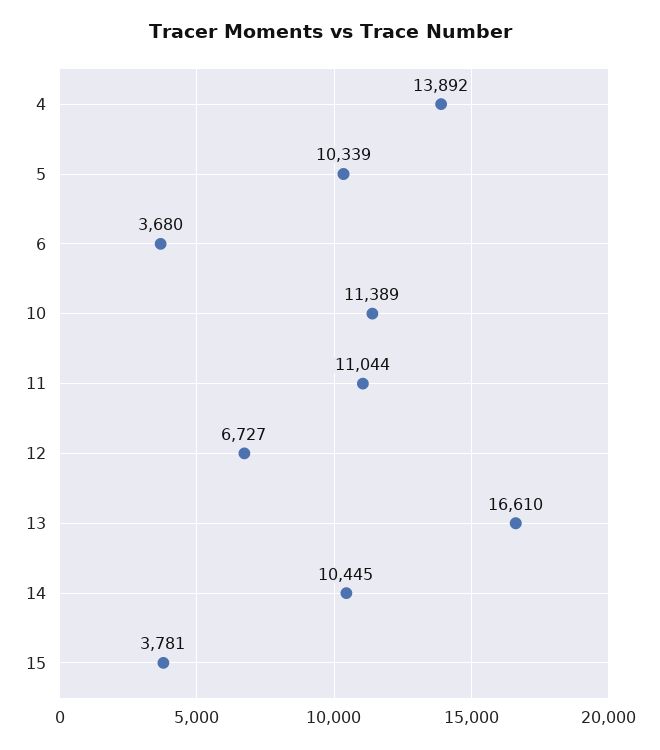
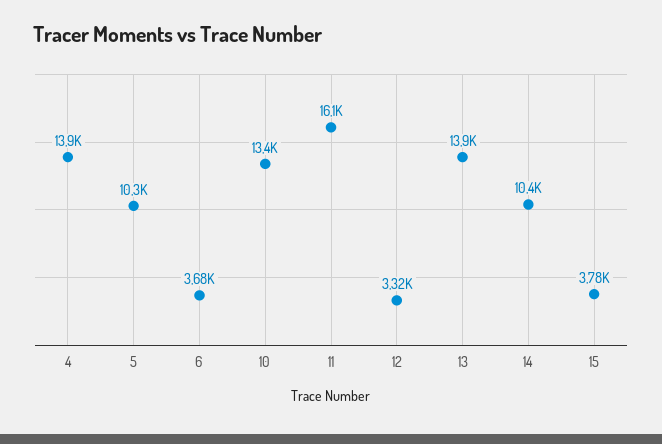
  {
    "4": 13892,
    "5": 10339,
    "6": 3680,
-   "10": 11389,
+   "10": 13400,
-   "11": 11044,
+   "11": 16100,
-   "12": 6727,
+   "12": 3320,
-   "13": 16610,
+   "13": 13900,
    "14": 10445,
    "15": 3781
  }

